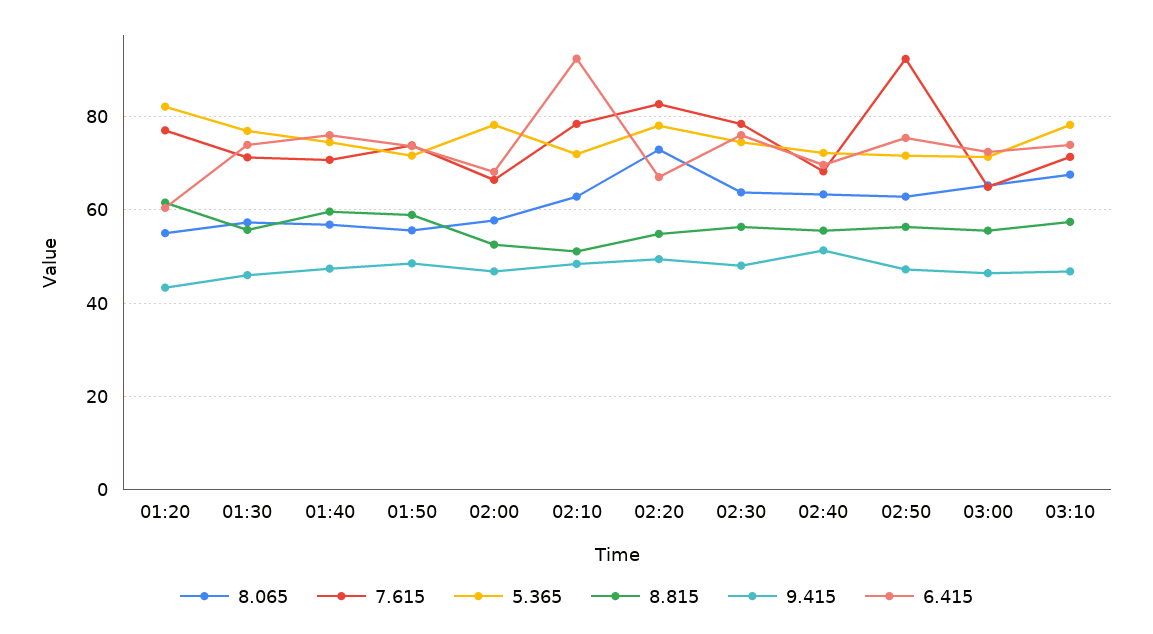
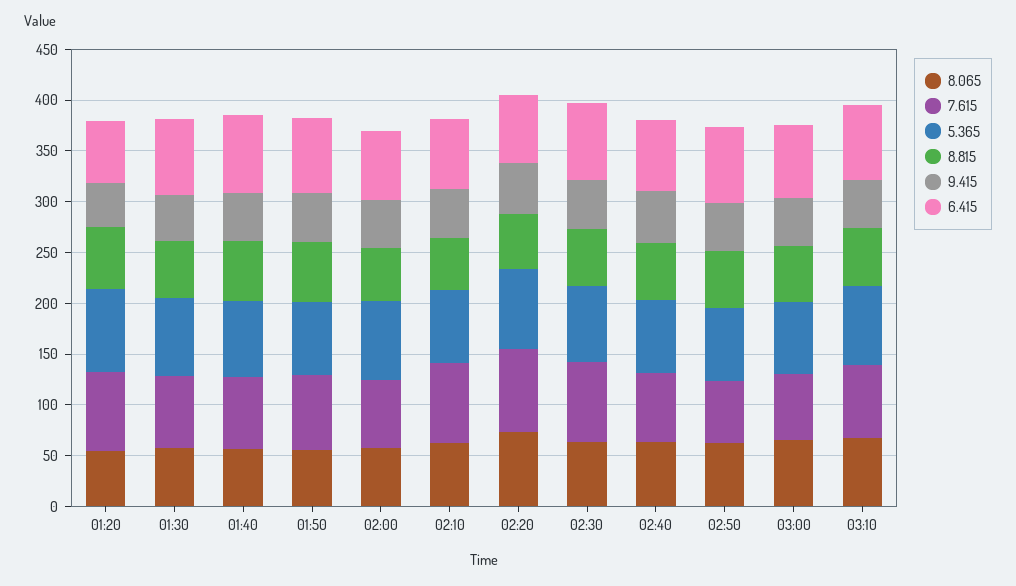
  {
    "8.065": {
      "01:20": 56,
      "01:30": 58,
      "01:40": 56,
      "01:50": 56,
      "02:00": 58,
      "02:10": 62,
      "02:20": 72,
      "02:30": 64,
      "02:40": 64,
      "02:50": 62,
      "03:00": 66,
      "03:10": 68
    },
    "7.615": {
      "01:20": 78,
      "01:30": 72,
      "01:40": 70,
      "01:50": 74,
      "02:00": 66,
      "02:10": 78,
      "02:20": 82,
      "02:30": 78,
      "02:40": 68,
-     "02:50": 92,
+     "02:50": 60,
      "03:00": 64,
      "03:10": 72
    },
    "5.365": {
      "01:20": 82,
      "01:30": 76,
      "01:40": 74,
      "01:50": 72,
      "02:00": 78,
      "02:10": 72,
      "02:20": 78,
      "02:30": 74,
      "02:40": 72,
      "02:50": 72,
      "03:00": 72,
      "03:10": 78
    },
    "8.815": {
      "01:20": 62,
      "01:30": 56,
      "01:40": 60,
      "01:50": 58,
      "02:00": 52,
      "02:10": 52,
      "02:20": 54,
      "02:30": 56,
      "02:40": 56,
      "02:50": 56,
      "03:00": 56,
      "03:10": 58
    },
    "9.415": {
      "01:20": 44,
      "01:30": 46,
      "01:40": 48,
      "01:50": 48,
      "02:00": 46,
      "02:10": 48,
      "02:20": 50,
      "02:30": 48,
      "02:40": 52,
      "02:50": 48,
      "03:00": 46,
      "03:10": 46
    },
    "6.415": {
      "01:20": 60,
      "01:30": 74,
      "01:40": 76,
      "01:50": 74,
      "02:00": 68,
-     "02:10": 92,
+     "02:10": 70,
      "02:20": 68,
      "02:30": 76,
      "02:40": 70,
      "02:50": 76,
      "03:00": 72,
      "03:10": 74
    }
  }

